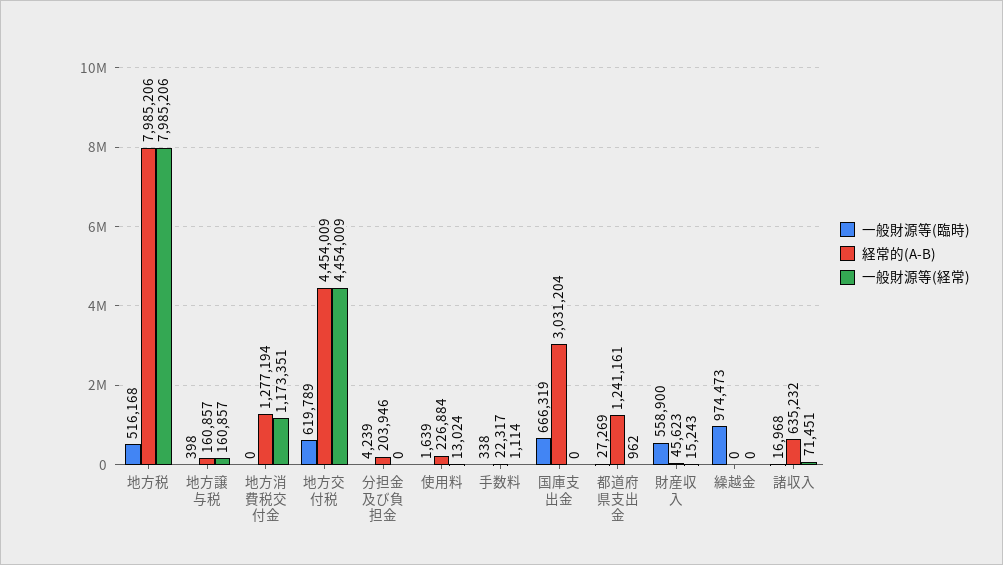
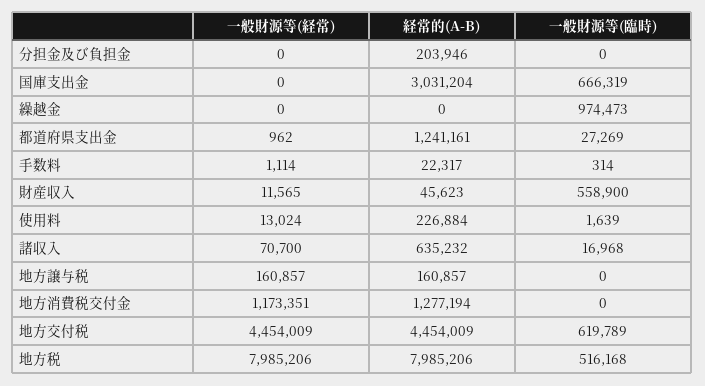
  {
    "一般財源等(臨時)": {
      "地方税": 516168,
-     "地方譲与税": 398,
+     "地方譲与税": 0,
      "地方消費税交付金": 0,
      "地方交付税": 619789,
-     "分担金及び負担金": 4239,
+     "分担金及び負担金": 0,
      "使用料": 1639,
-     "手数料": 338,
+     "手数料": 314,
      "国庫支出金": 666319,
      "都道府県支出金": 27269,
      "財産収入": 558900,
      "繰越金": 974473,
      "諸収入": 16968
    },
    "経常的(A-B)": {
      "地方税": 7985206,
      "地方譲与税": 160857,
      "地方消費税交付金": 1277194,
      "地方交付税": 4454009,
      "分担金及び負担金": 203946,
      "使用料": 226884,
      "手数料": 22317,
      "国庫支出金": 3031204,
      "都道府県支出金": 1241161,
      "財産収入": 45623,
      "繰越金": 0,
      "諸収入": 635232
    },
    "一般財源等(経常)": {
      "地方税": 7985206,
      "地方譲与税": 160857,
      "地方消費税交付金": 1173351,
      "地方交付税": 4454009,
      "分担金及び負担金": 0,
      "使用料": 13024,
      "手数料": 1114,
      "国庫支出金": 0,
      "都道府県支出金": 962,
-     "財産収入": 15243,
+     "財産収入": 11565,
      "繰越金": 0,
-     "諸収入": 71451
+     "諸収入": 70700
    }
  }

